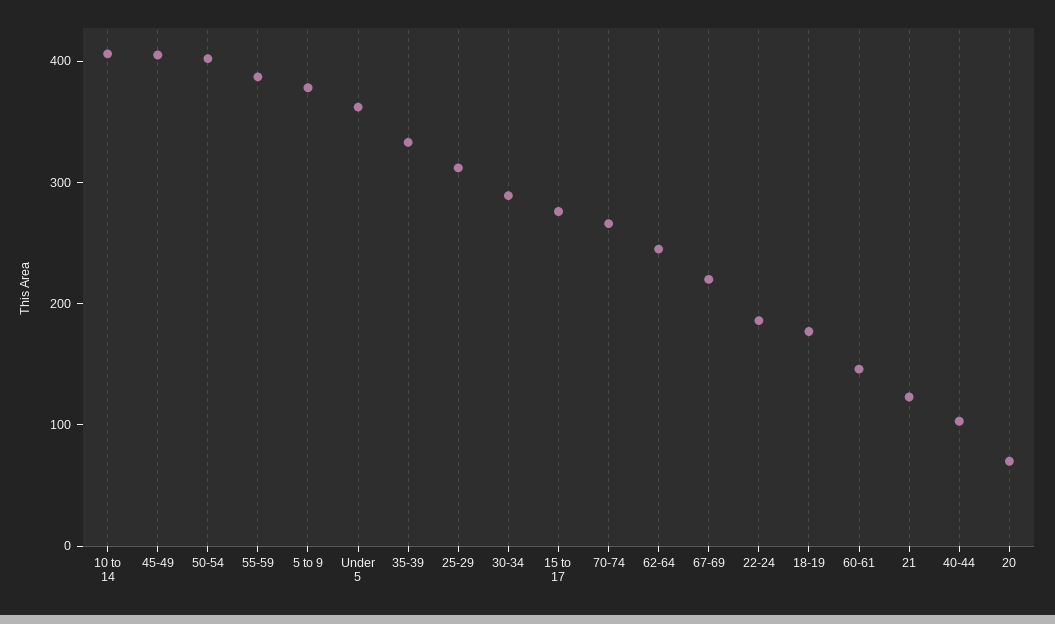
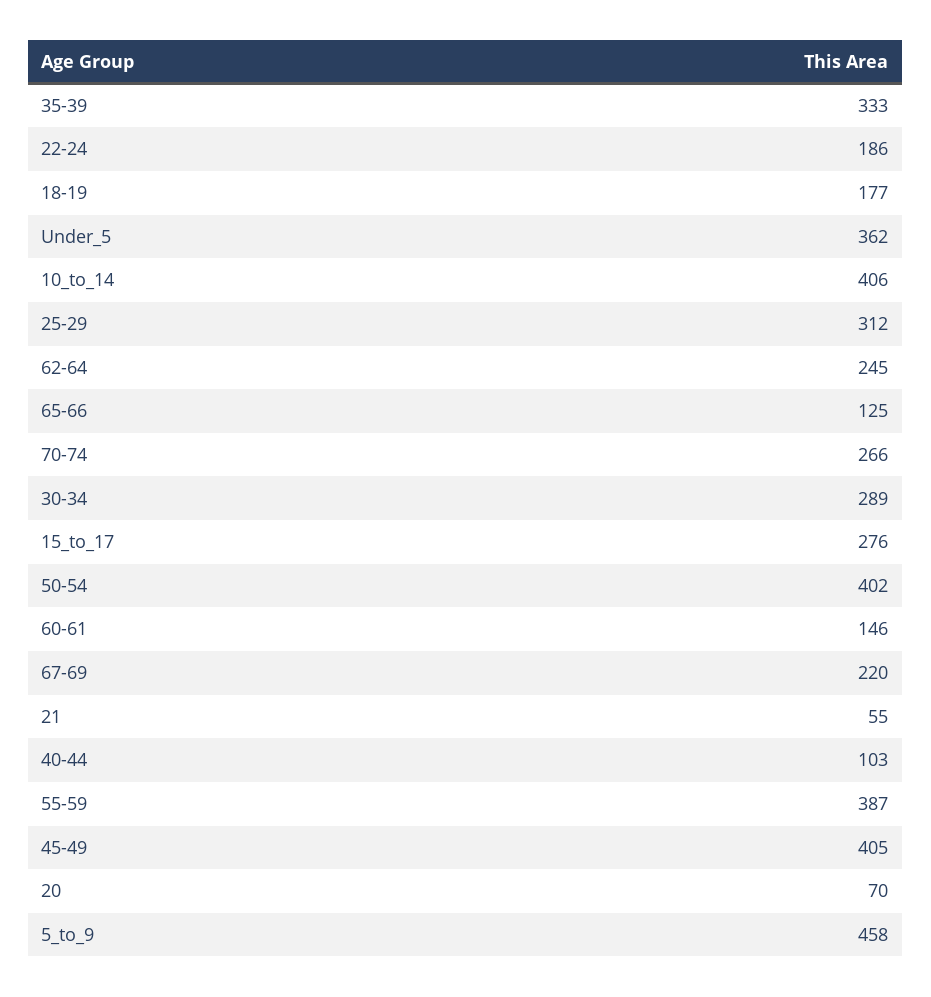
  {
    "10 to 14": 406,
    "45-49": 405,
    "50-54": 402,
    "55-59": 387,
-   "5 to 9": 380,
+   "5 to 9": 458,
    "Under 5": 362,
    "35-39": 333,
    "25-29": 312,
    "30-34": 289,
    "15 to 17": 276,
    "70-74": 266,
    "62-64": 245,
    "67-69": 220,
    "22-24": 186,
    "18-19": 177,
    "60-61": 146,
-   "21": 120,
+   "21": 55,
    "40-44": 103,
-   "20": 70
+   "20": 70,
+   "65-66": 125
  }

